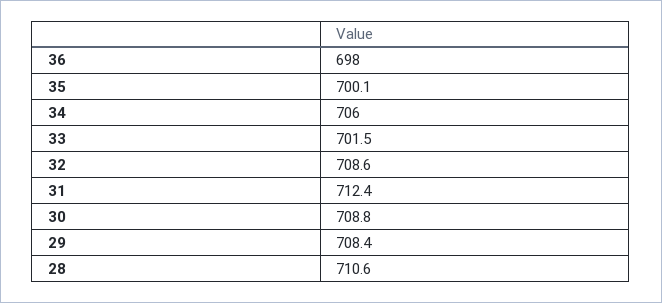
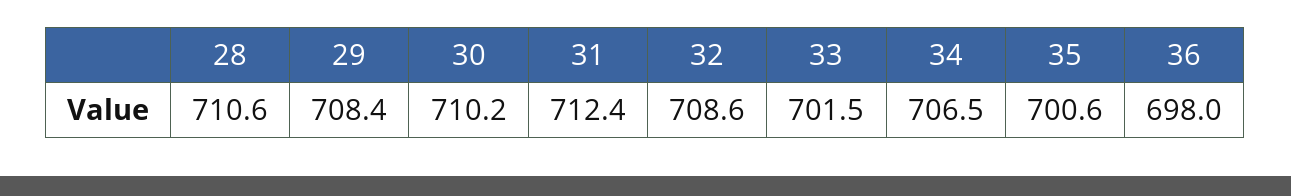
  {
    "36": 698,
-   "35": 700.1,
+   "35": 700.6,
-   "34": 706,
+   "34": 706.5,
    "33": 701.5,
    "32": 708.6,
    "31": 712.4,
-   "30": 708.8,
+   "30": 710.2,
    "29": 708.4,
    "28": 710.6
  }

